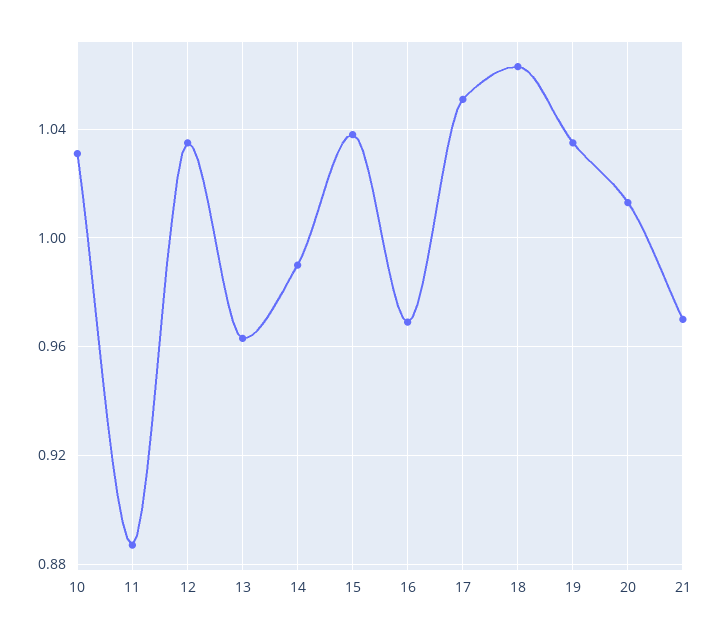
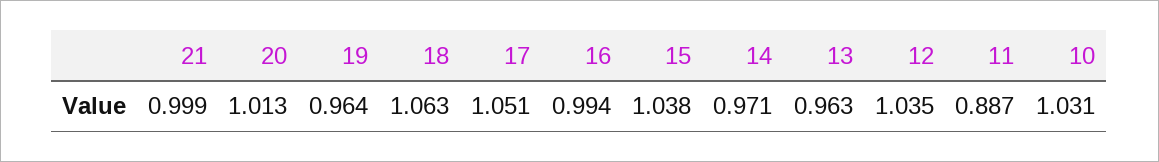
  {
    "10": 1.031,
    "11": 0.887,
    "12": 1.035,
    "13": 0.963,
-   "14": 0.99,
+   "14": 0.971,
    "15": 1.038,
-   "16": 0.97,
+   "16": 0.994,
    "17": 1.051,
    "18": 1.063,
-   "19": 1.035,
+   "19": 0.964,
    "20": 1.013,
-   "21": 0.97
+   "21": 0.999
  }

